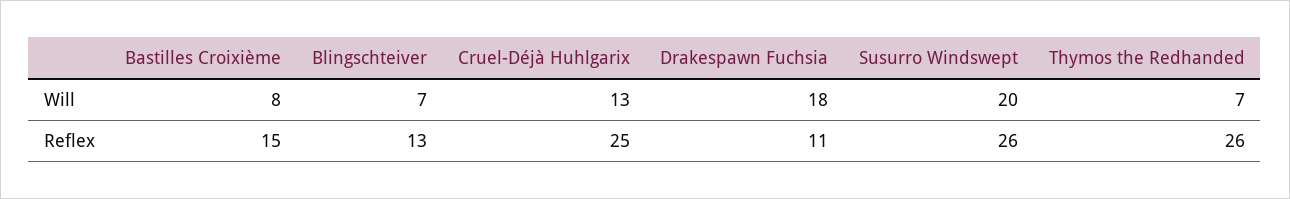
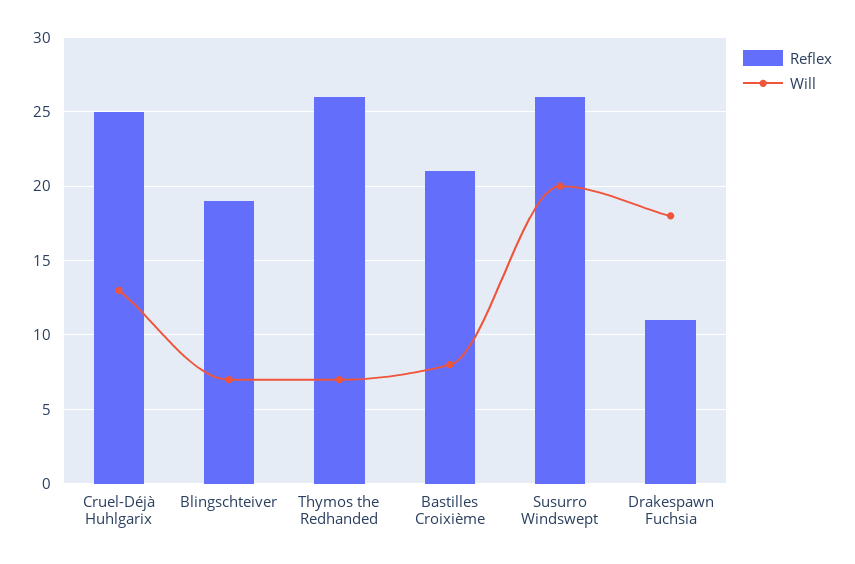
  {
    "Will": {
      "Bastilles Croixième": 8,
      "Blingschteiver": 7,
      "Cruel-Déjà Huhlgarix": 13,
      "Drakespawn Fuchsia": 18,
      "Susurro Windswept": 20,
      "Thymos the Redhanded": 7
    },
    "Reflex": {
-     "Bastilles Croixième": 15,
+     "Bastilles Croixième": 21,
-     "Blingschteiver": 13,
+     "Blingschteiver": 19,
      "Cruel-Déjà Huhlgarix": 25,
      "Drakespawn Fuchsia": 11,
      "Susurro Windswept": 26,
      "Thymos the Redhanded": 26
    }
  }

